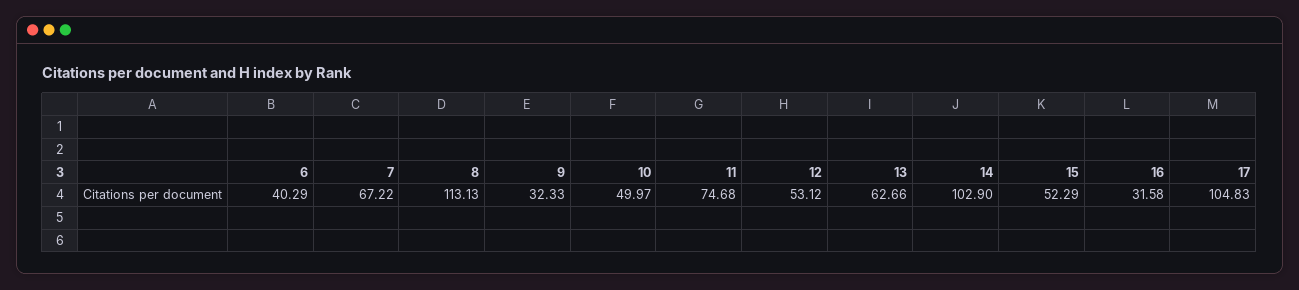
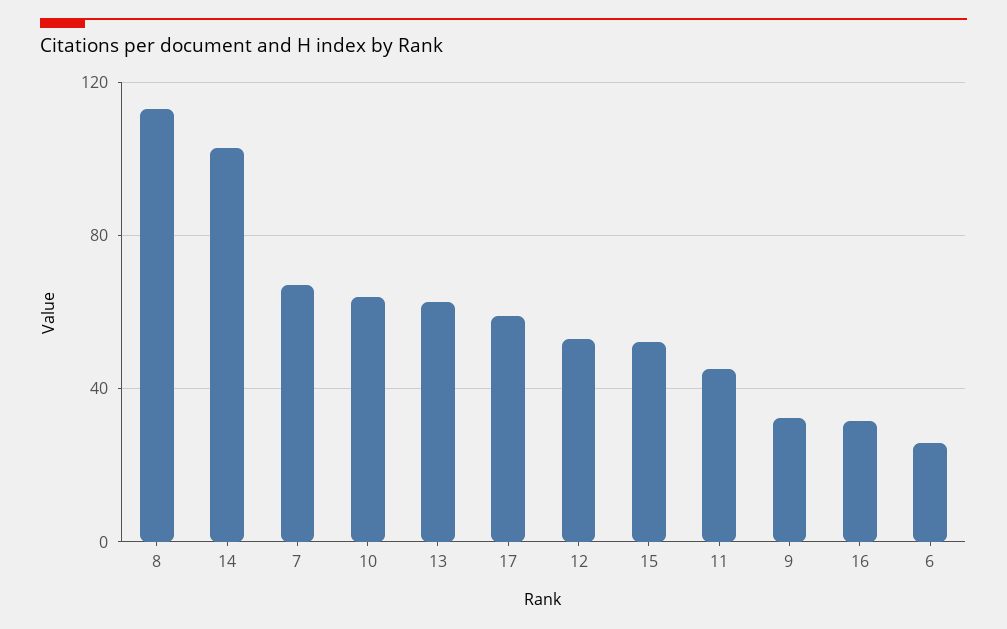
  {
-   "6": 40.29,
+   "6": 25,
    "7": 67.22,
    "8": 113.13,
    "9": 32.33,
-   "10": 49.97,
+   "10": 65,
-   "11": 74.68,
+   "11": 45,
    "12": 53.12,
    "13": 62.66,
    "14": 102.9,
    "15": 52.29,
    "16": 31.58,
-   "17": 104.83
+   "17": 60
  }

